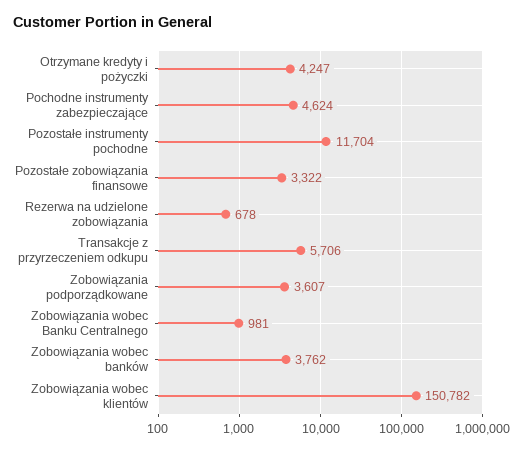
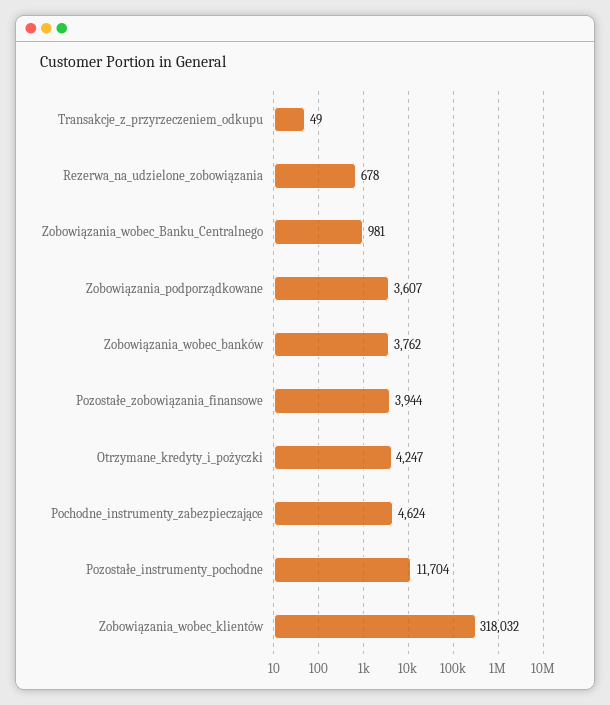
  {
    "Otrzymane kredyty i pożyczki": 4247,
    "Pochodne instrumenty zabezpieczające": 4624,
    "Pozostałe instrumenty pochodne": 11704,
-   "Pozostałe zobowiązania finansowe": 3322,
+   "Pozostałe zobowiązania finansowe": 3944,
    "Rezerwa na udzielone zobowiązania": 678,
-   "Transakcje z przyrzeczeniem odkupu": 5706,
+   "Transakcje z przyrzeczeniem odkupu": 49,
    "Zobowiązania podporządkowane": 3607,
    "Zobowiązania wobec Banku Centralnego": 981,
    "Zobowiązania wobec banków": 3762,
-   "Zobowiązania wobec klientów": 150782
+   "Zobowiązania wobec klientów": 318032
  }

